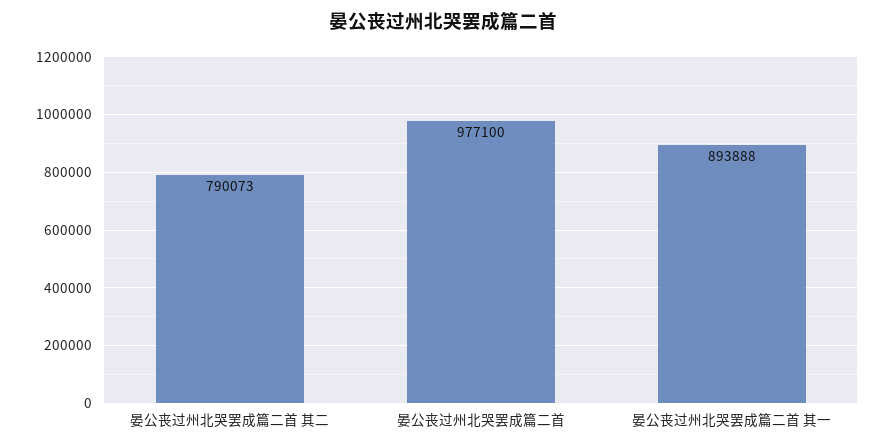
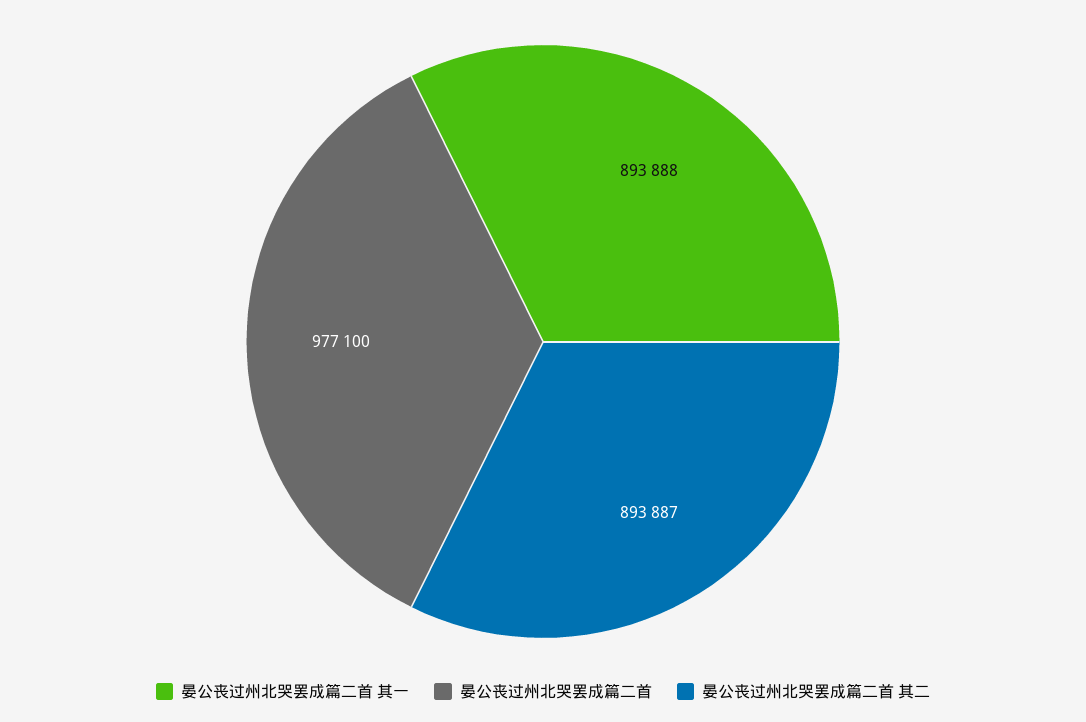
  {
-   "晏公丧过州北哭罢成篇二首 其二": 790073,
+   "晏公丧过州北哭罢成篇二首 其二": 893887,
    "晏公丧过州北哭罢成篇二首": 977100,
    "晏公丧过州北哭罢成篇二首 其一": 893888
  }

